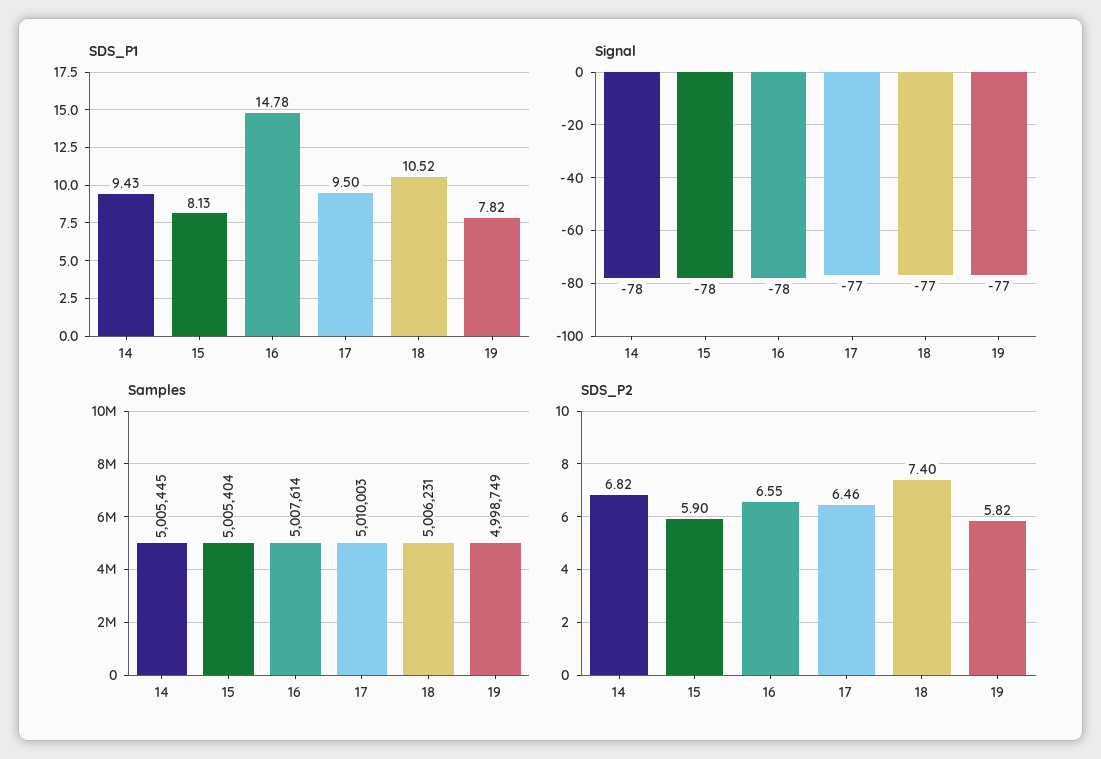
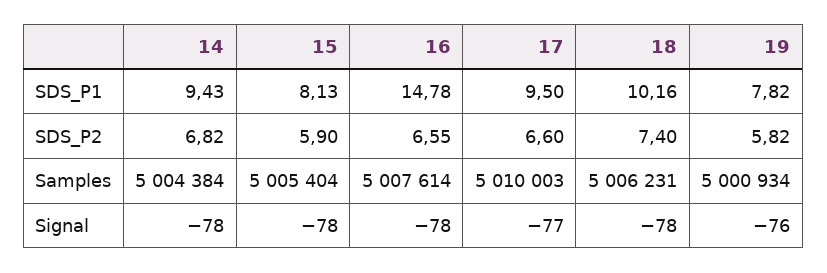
  {
    "SDS_P1": {
      "14": 9.43,
      "15": 8.13,
      "16": 14.78,
      "17": 9.5,
-     "18": 10.52,
+     "18": 10.16,
      "19": 7.82
    },
    "Signal": {
      "14": -78,
      "15": -78,
      "16": -78,
      "17": -77,
-     "18": -77,
+     "18": -78,
-     "19": -77
+     "19": -76
    },
    "Samples": {
-     "14": 5005445,
+     "14": 5004384,
      "15": 5005404,
      "16": 5007614,
      "17": 5010003,
      "18": 5006231,
-     "19": 4998749
+     "19": 5000934
    },
    "SDS_P2": {
      "14": 6.82,
      "15": 5.9,
      "16": 6.55,
-     "17": 6.46,
+     "17": 6.6,
      "18": 7.4,
      "19": 5.82
    }
  }

